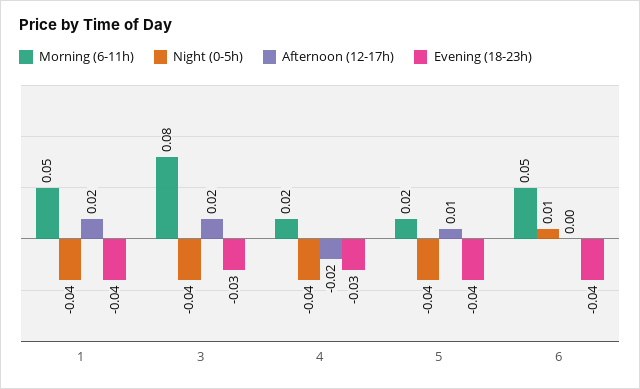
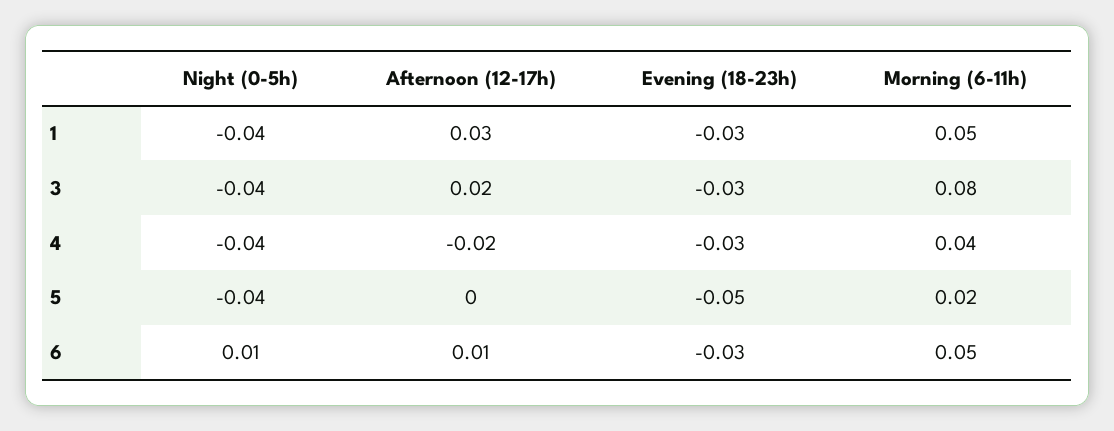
  {
    "Morning (6-11h)": {
      "1": 0.05,
      "3": 0.08,
-     "4": 0.02,
+     "4": 0.04,
      "5": 0.02,
      "6": 0.05
    },
    "Night (0-5h)": {
      "1": -0.04,
      "3": -0.04,
      "4": -0.04,
      "5": -0.04,
      "6": 0.01
    },
    "Afternoon (12-17h)": {
-     "1": 0.02,
+     "1": 0.03,
      "3": 0.02,
      "4": -0.02,
-     "5": 0.01,
+     "5": 0,
-     "6": 0
+     "6": 0.01
    },
    "Evening (18-23h)": {
-     "1": -0.04,
+     "1": -0.03,
      "3": -0.03,
      "4": -0.03,
-     "5": -0.04,
+     "5": -0.05,
-     "6": -0.04
+     "6": -0.03
    }
  }

